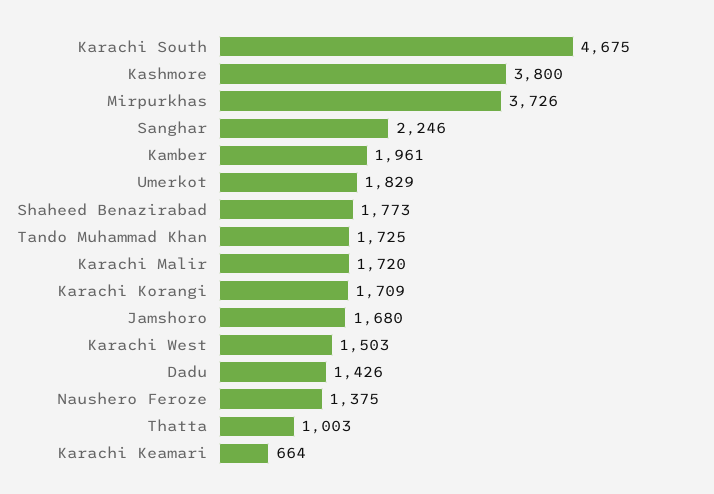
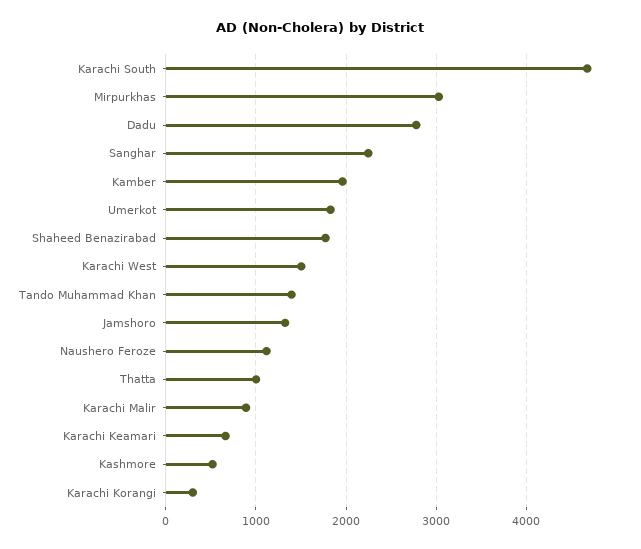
  {
    "Karachi South": 4675,
-   "Kashmore": 3800,
+   "Kashmore": 500,
-   "Mirpurkhas": 3726,
+   "Mirpurkhas": 3000,
    "Sanghar": 2246,
    "Kamber": 1961,
    "Umerkot": 1829,
    "Shaheed Benazirabad": 1773,
-   "Tando Muhammad Khan": 1725,
+   "Tando Muhammad Khan": 1400,
-   "Karachi Malir": 1720,
+   "Karachi Malir": 900,
-   "Karachi Korangi": 1709,
+   "Karachi Korangi": 300,
-   "Jamshoro": 1680,
+   "Jamshoro": 1300,
    "Karachi West": 1503,
-   "Dadu": 1426,
+   "Dadu": 2800,
-   "Naushero Feroze": 1375,
+   "Naushero Feroze": 1100,
    "Thatta": 1003,
    "Karachi Keamari": 664
  }

